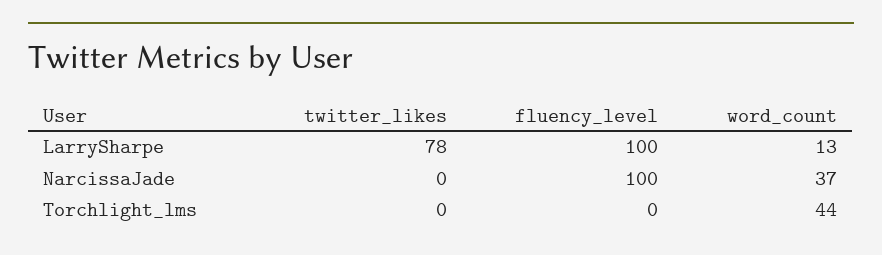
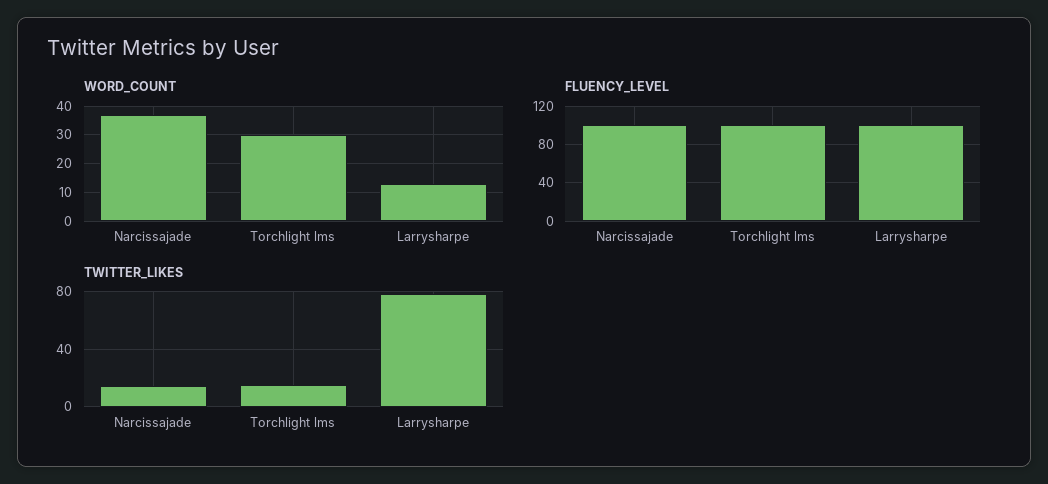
  {
    "twitter_likes": {
      "LarrySharpe": 78,
-     "NarcissaJade": 0,
+     "NarcissaJade": 15,
-     "Torchlight_lms": 0
+     "Torchlight_lms": 15
    },
    "fluency_level": {
      "LarrySharpe": 100,
      "NarcissaJade": 100,
-     "Torchlight_lms": 0
+     "Torchlight_lms": 100
    },
    "word_count": {
      "LarrySharpe": 13,
      "NarcissaJade": 37,
-     "Torchlight_lms": 44
+     "Torchlight_lms": 30
    }
  }

